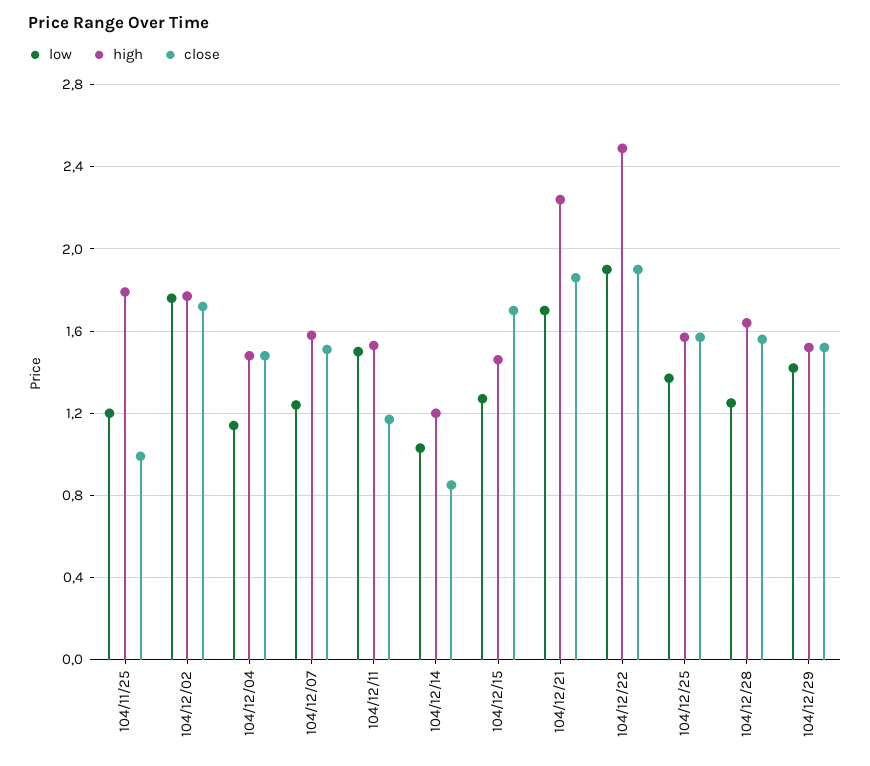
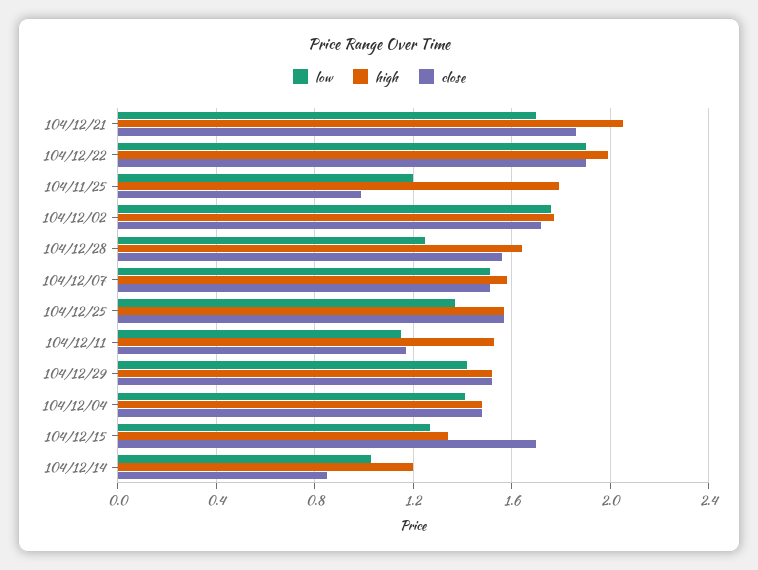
  {
    "low": {
      "104/11/25": 1.2,
      "104/12/02": 1.75,
-     "104/12/04": 1.15,
+     "104/12/04": 1.4,
-     "104/12/07": 1.25,
+     "104/12/07": 1.5,
-     "104/12/11": 1.5,
+     "104/12/11": 1.15,
      "104/12/14": 1.05,
      "104/12/15": 1.25,
      "104/12/21": 1.7,
      "104/12/22": 1.9,
      "104/12/25": 1.35,
      "104/12/28": 1.25,
      "104/12/29": 1.4
    },
    "high": {
      "104/11/25": 1.8,
      "104/12/02": 1.75,
      "104/12/04": 1.5,
      "104/12/07": 1.6,
      "104/12/11": 1.55,
      "104/12/14": 1.2,
-     "104/12/15": 1.45,
+     "104/12/15": 1.35,
-     "104/12/21": 2.25,
+     "104/12/21": 2.05,
-     "104/12/22": 2.5,
+     "104/12/22": 2,
      "104/12/25": 1.55,
      "104/12/28": 1.65,
      "104/12/29": 1.5
    },
    "close": {
      "104/11/25": 1,
      "104/12/02": 1.7,
      "104/12/04": 1.5,
      "104/12/07": 1.5,
      "104/12/11": 1.15,
      "104/12/14": 0.85,
      "104/12/15": 1.7,
      "104/12/21": 1.85,
      "104/12/22": 1.9,
      "104/12/25": 1.55,
      "104/12/28": 1.55,
      "104/12/29": 1.5
    }
  }

